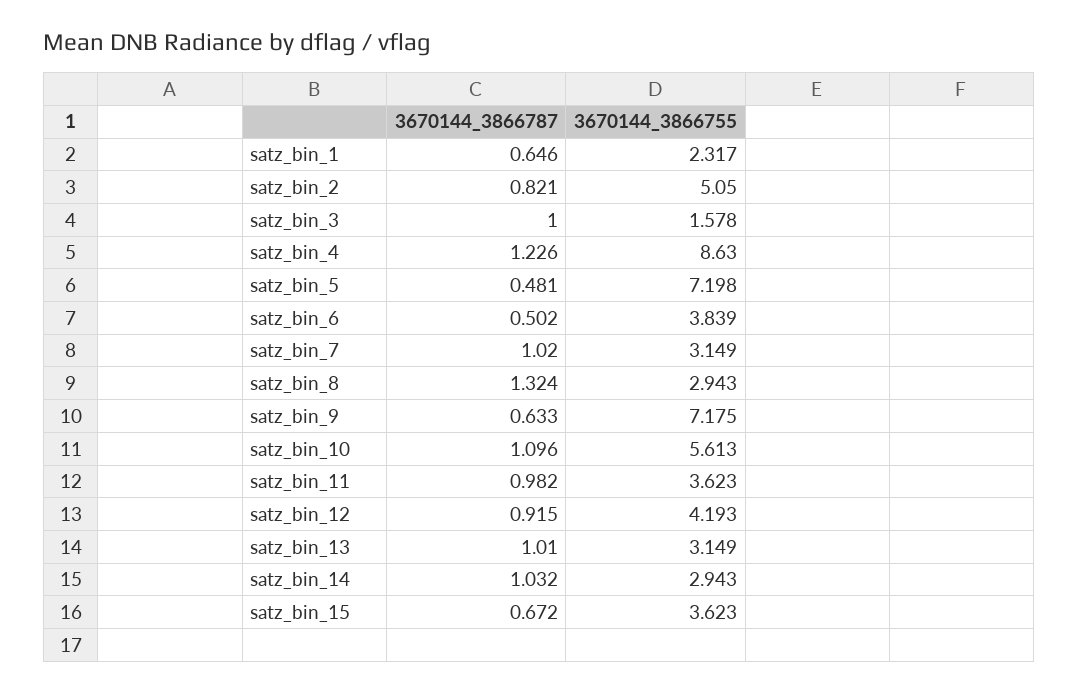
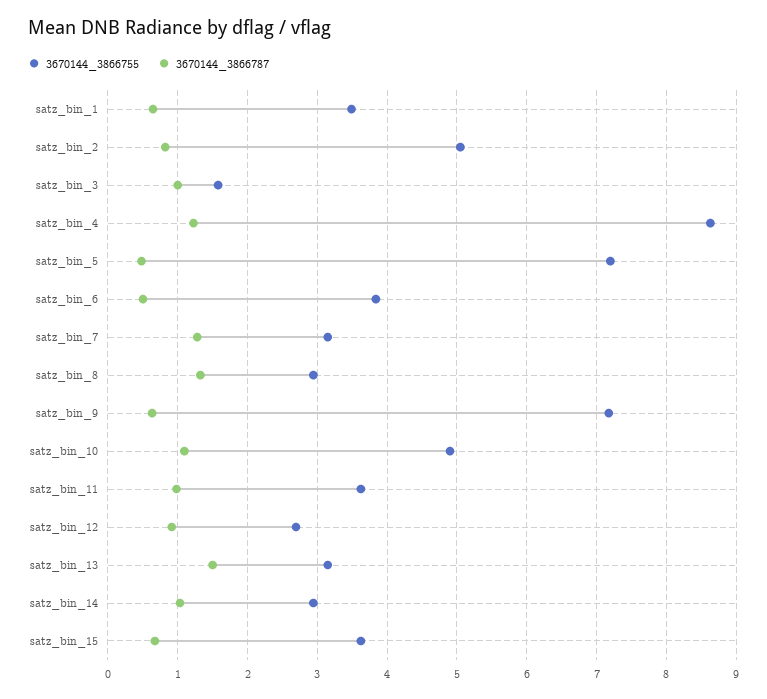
  {
    "3670144_3866787": {
      "satz_bin_1": 0.646,
      "satz_bin_2": 0.821,
      "satz_bin_3": 1,
      "satz_bin_4": 1.226,
      "satz_bin_5": 0.481,
      "satz_bin_6": 0.502,
-     "satz_bin_7": 1.02,
+     "satz_bin_7": 1.3,
      "satz_bin_8": 1.324,
      "satz_bin_9": 0.633,
      "satz_bin_10": 1.096,
      "satz_bin_11": 0.982,
      "satz_bin_12": 0.915,
-     "satz_bin_13": 1.01,
+     "satz_bin_13": 1.5,
      "satz_bin_14": 1.032,
      "satz_bin_15": 0.672
    },
    "3670144_3866755": {
-     "satz_bin_1": 2.317,
+     "satz_bin_1": 3.5,
      "satz_bin_2": 5.05,
      "satz_bin_3": 1.578,
      "satz_bin_4": 8.63,
      "satz_bin_5": 7.198,
      "satz_bin_6": 3.839,
      "satz_bin_7": 3.149,
      "satz_bin_8": 2.943,
      "satz_bin_9": 7.175,
-     "satz_bin_10": 5.613,
+     "satz_bin_10": 4.9,
      "satz_bin_11": 3.623,
-     "satz_bin_12": 4.193,
+     "satz_bin_12": 2.7,
      "satz_bin_13": 3.149,
      "satz_bin_14": 2.943,
      "satz_bin_15": 3.623
    }
  }

